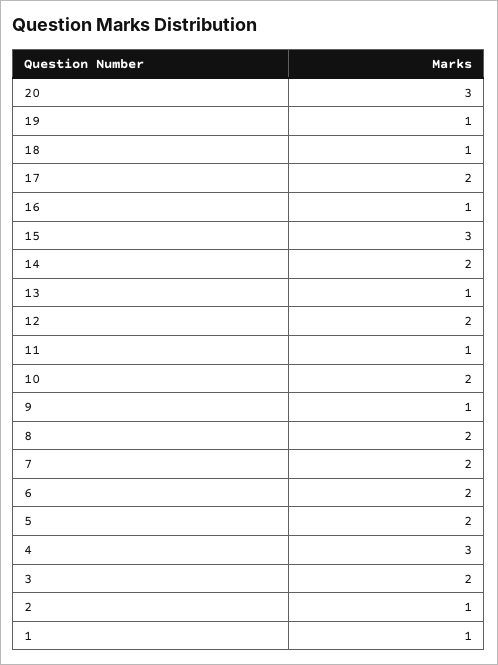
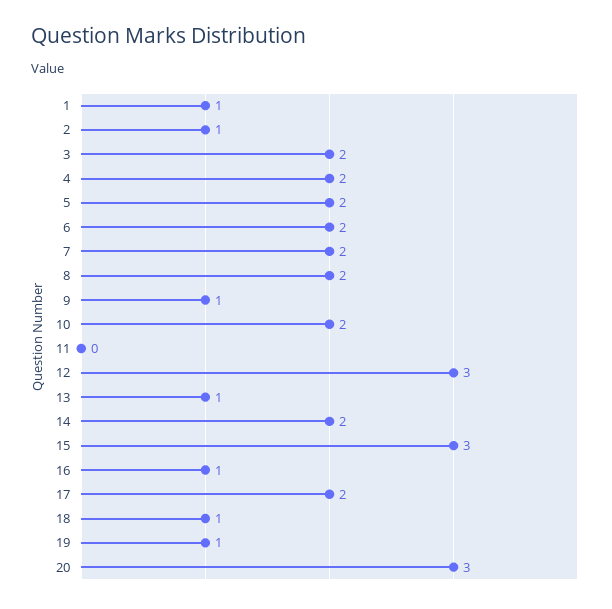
  {
    "20": 3,
    "19": 1,
    "18": 1,
    "17": 2,
    "16": 1,
    "15": 3,
    "14": 2,
    "13": 1,
-   "12": 2,
+   "12": 3,
-   "11": 1,
+   "11": 0,
    "10": 2,
    "9": 1,
    "8": 2,
    "7": 2,
    "6": 2,
    "5": 2,
-   "4": 3,
+   "4": 2,
    "3": 2,
    "2": 1,
    "1": 1
  }

